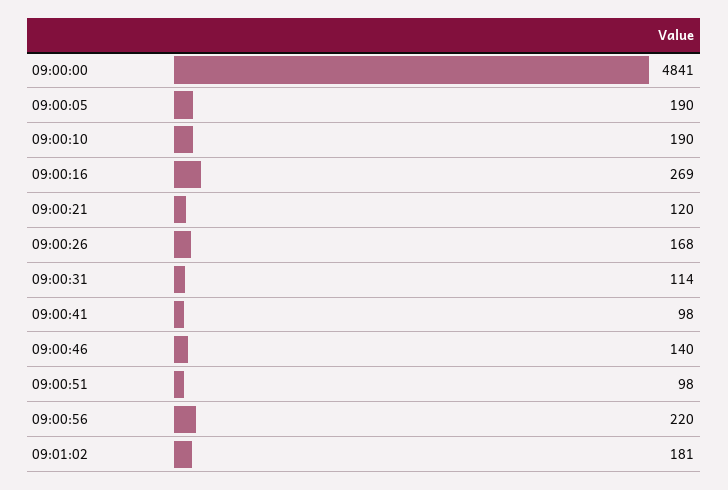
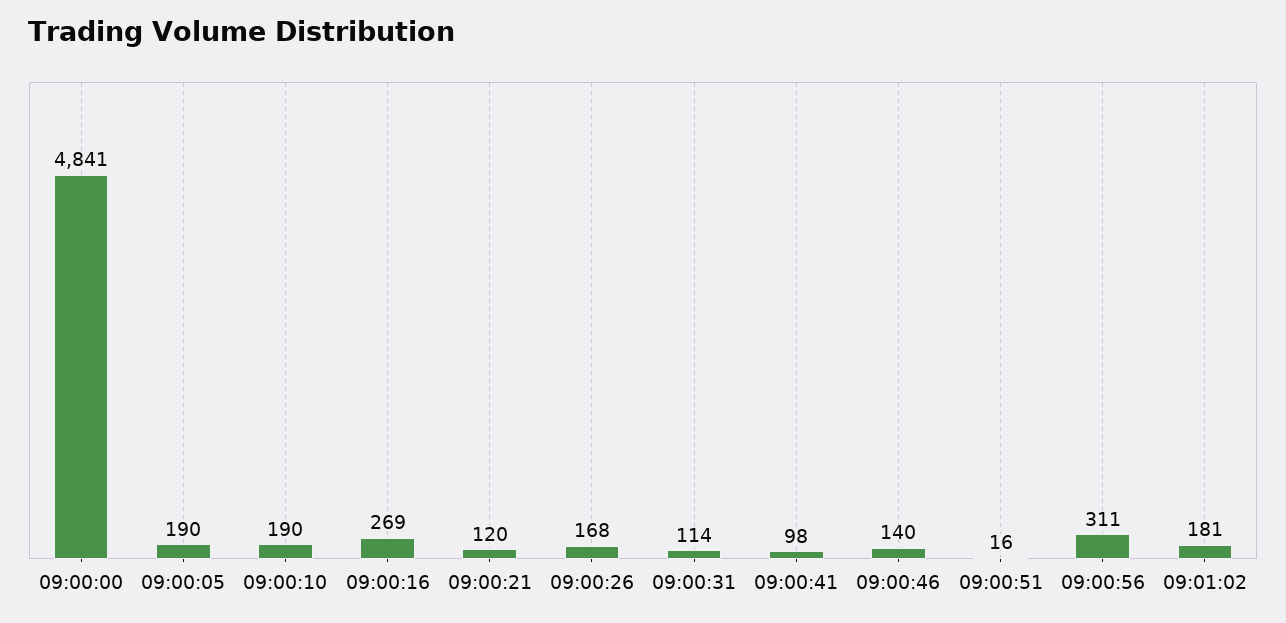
  {
    "09:00:00": 4841,
    "09:00:05": 190,
    "09:00:10": 190,
    "09:00:16": 269,
    "09:00:21": 120,
    "09:00:26": 168,
    "09:00:31": 114,
    "09:00:41": 98,
    "09:00:46": 140,
-   "09:00:51": 98,
+   "09:00:51": 16,
-   "09:00:56": 220,
+   "09:00:56": 311,
    "09:01:02": 181
  }

